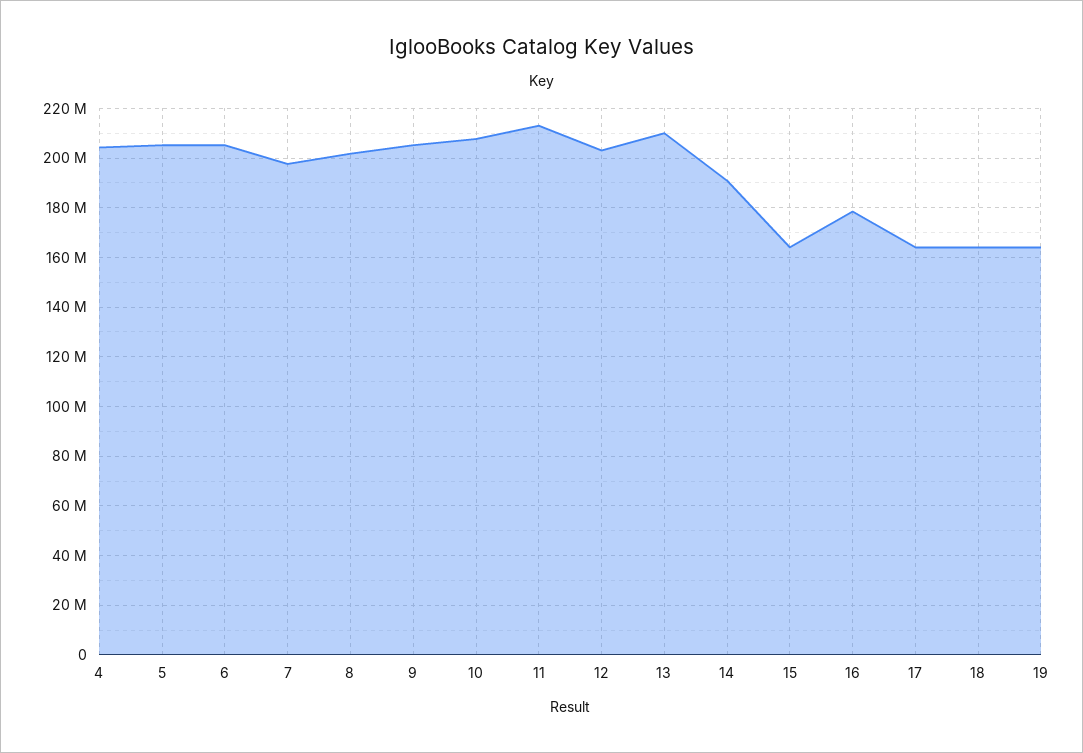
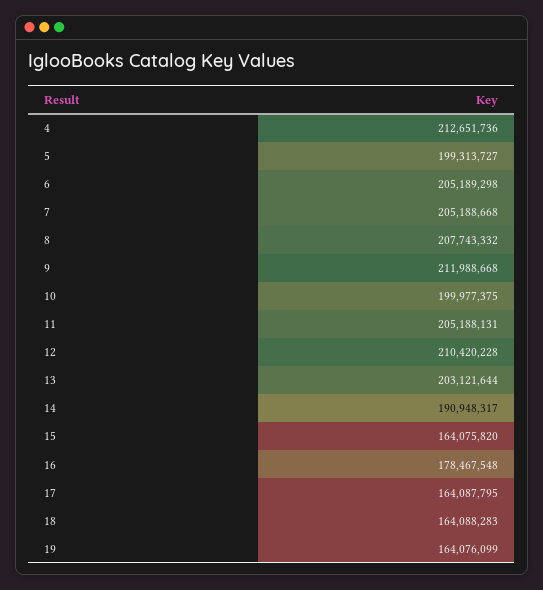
  {
-   "4": 205000000,
+   "4": 212651736,
-   "5": 205000000,
+   "5": 199313727,
    "6": 205189298,
-   "7": 197500000,
+   "7": 205188668,
-   "8": 202500000,
+   "8": 207743332,
-   "9": 205000000,
+   "9": 211988668,
-   "10": 207500000,
+   "10": 199977375,
-   "11": 212500000,
+   "11": 205188131,
-   "12": 202500000,
+   "12": 210420228,
-   "13": 210000000,
+   "13": 203121644,
    "14": 190948317,
    "15": 164075820,
    "16": 178467548,
    "17": 164087795,
    "18": 164088283,
    "19": 164076099
  }

